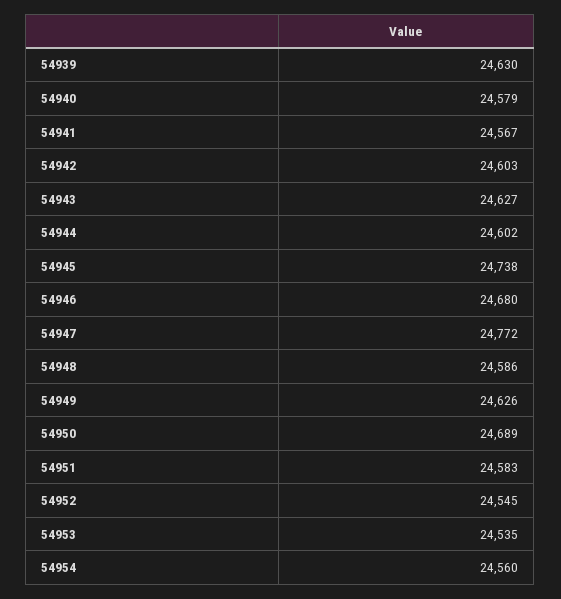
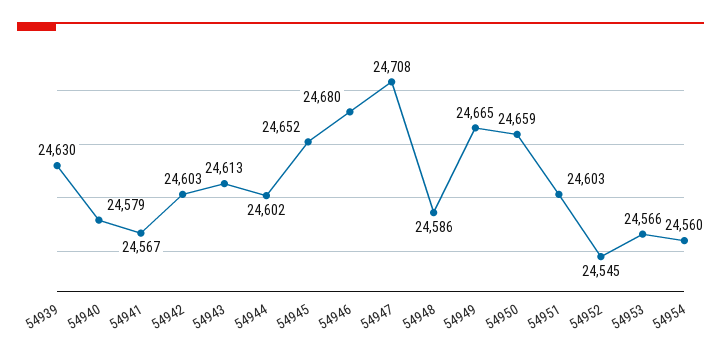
  {
    "54939": 24630,
    "54940": 24579,
    "54941": 24567,
    "54942": 24603,
-   "54943": 24627,
+   "54943": 24613,
    "54944": 24602,
-   "54945": 24738,
+   "54945": 24652,
    "54946": 24680,
-   "54947": 24772,
+   "54947": 24708,
    "54948": 24586,
-   "54949": 24626,
+   "54949": 24665,
-   "54950": 24689,
+   "54950": 24659,
-   "54951": 24583,
+   "54951": 24603,
    "54952": 24545,
-   "54953": 24535,
+   "54953": 24566,
    "54954": 24560
  }

